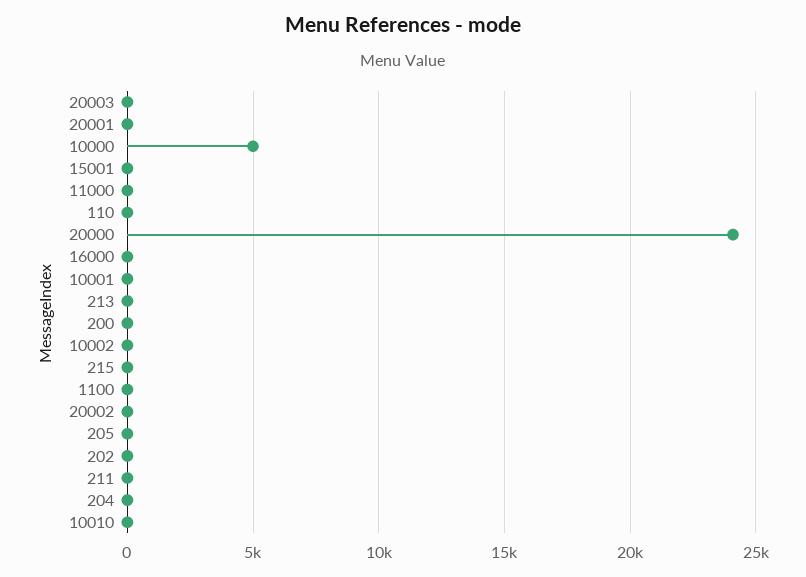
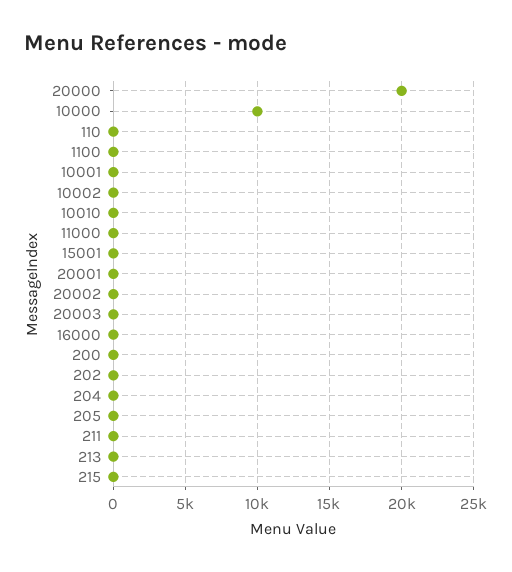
  {
    "20003": 0,
    "20001": 0,
-   "10000": 5000,
+   "10000": 10000,
    "15001": 0,
    "11000": 0,
    "110": 0,
-   "20000": 24000,
+   "20000": 20000,
    "16000": 0,
    "10001": 0,
    "213": 0,
    "200": 0,
    "10002": 0,
    "215": 0,
    "1100": 0,
    "20002": 0,
    "205": 0,
    "202": 0,
    "211": 0,
    "204": 0,
    "10010": 0
  }

